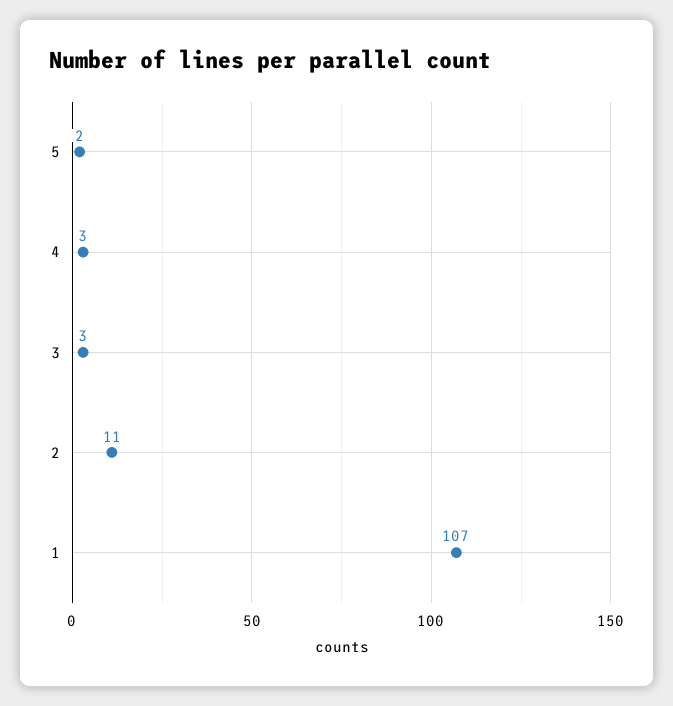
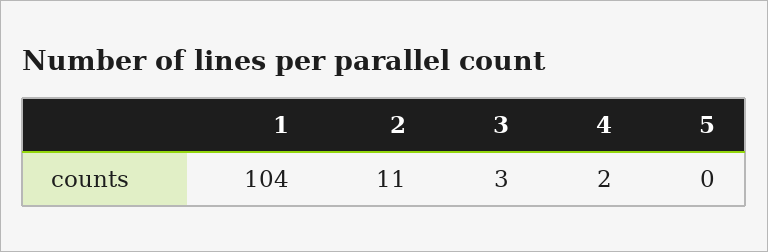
  {
-   "5": 2,
+   "5": 0,
-   "4": 3,
+   "4": 2,
    "3": 3,
    "2": 11,
-   "1": 107
+   "1": 104
  }

